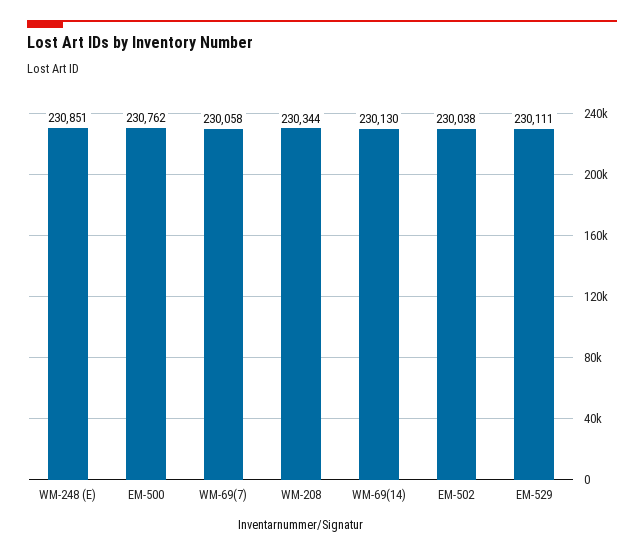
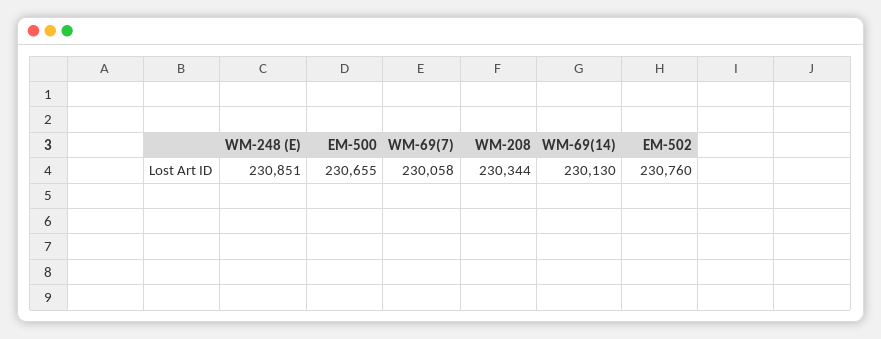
  {
    "WM-248 (E)": 230851,
-   "EM-500": 230762,
+   "EM-500": 230655,
    "WM-69(7)": 230058,
    "WM-208": 230344,
    "WM-69(14)": 230130,
-   "EM-502": 230038,
+   "EM-502": 230760
-   "EM-529": 230111
  }

